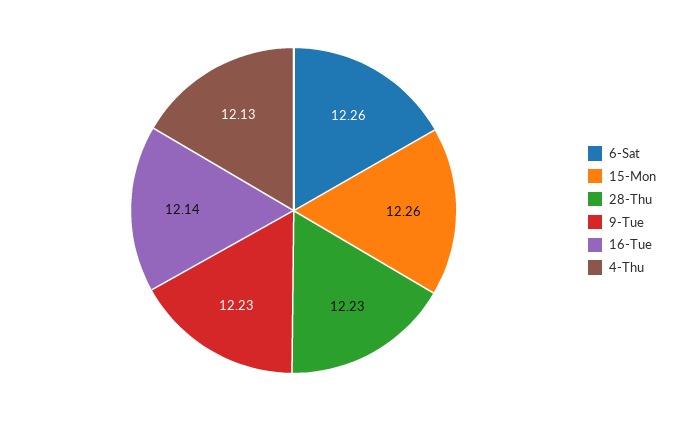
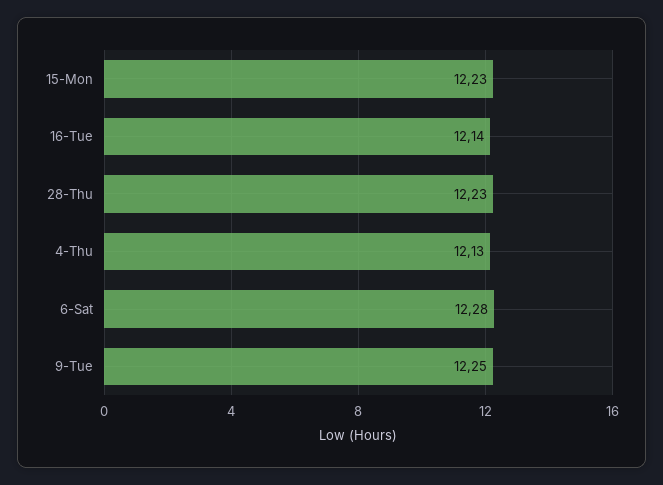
  {
-   "6-Sat": 12.26,
+   "6-Sat": 12.28,
-   "15-Mon": 12.26,
+   "15-Mon": 12.23,
    "28-Thu": 12.23,
-   "9-Tue": 12.23,
+   "9-Tue": 12.25,
    "16-Tue": 12.14,
    "4-Thu": 12.13
  }

